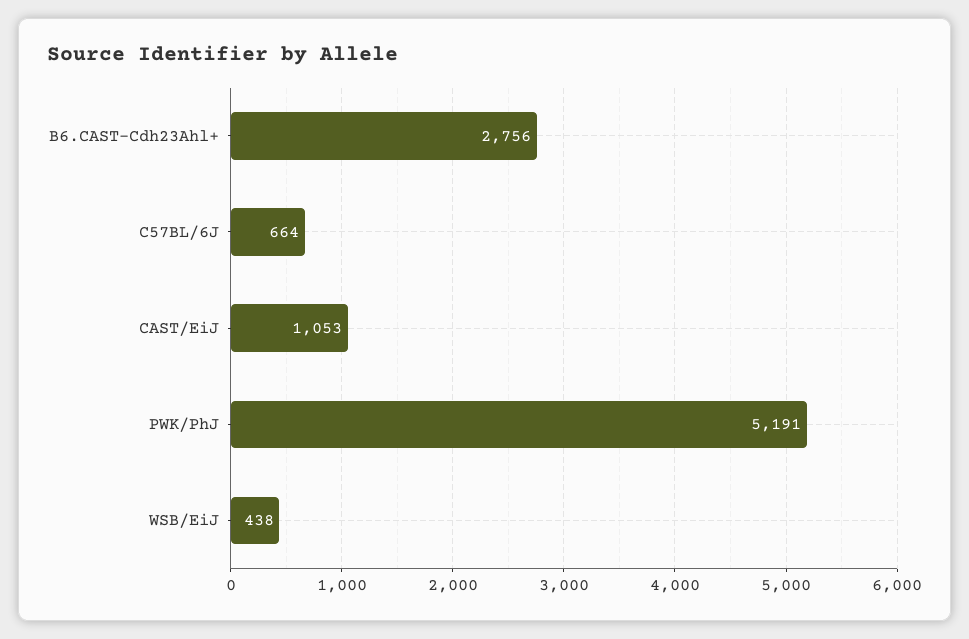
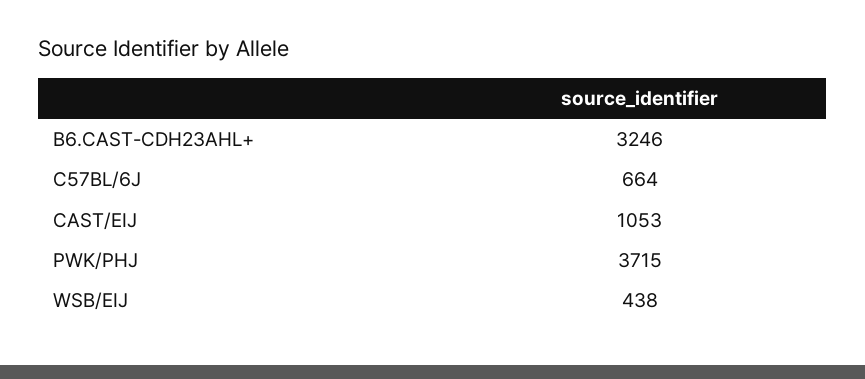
  {
-   "B6.CAST-Cdh23Ahl+": 2756,
+   "B6.CAST-Cdh23Ahl+": 3246,
    "C57BL/6J": 664,
    "CAST/EiJ": 1053,
-   "PWK/PhJ": 5191,
+   "PWK/PhJ": 3715,
    "WSB/EiJ": 438
  }

